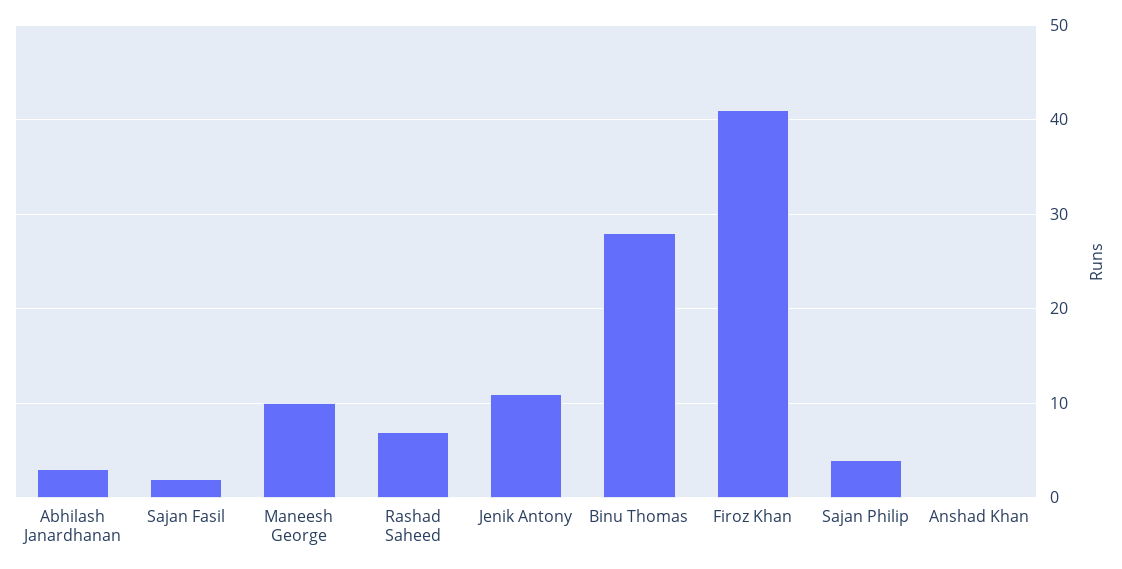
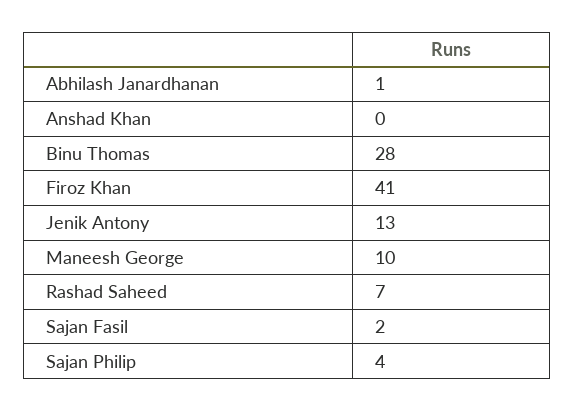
  {
-   "Abhilash Janardhanan": 3,
+   "Abhilash Janardhanan": 1,
    "Sajan Fasil": 2,
    "Maneesh George": 10,
    "Rashad Saheed": 7,
-   "Jenik Antony": 11,
+   "Jenik Antony": 13,
    "Binu Thomas": 28,
    "Firoz Khan": 41,
    "Sajan Philip": 4,
    "Anshad Khan": 0
  }

